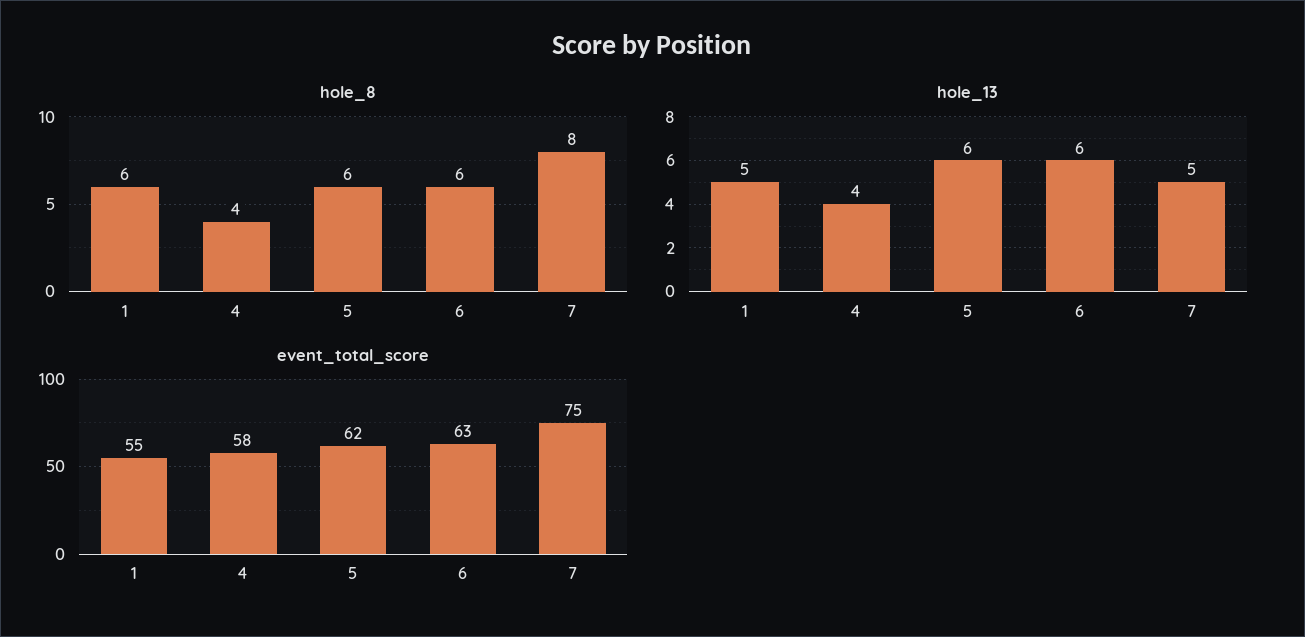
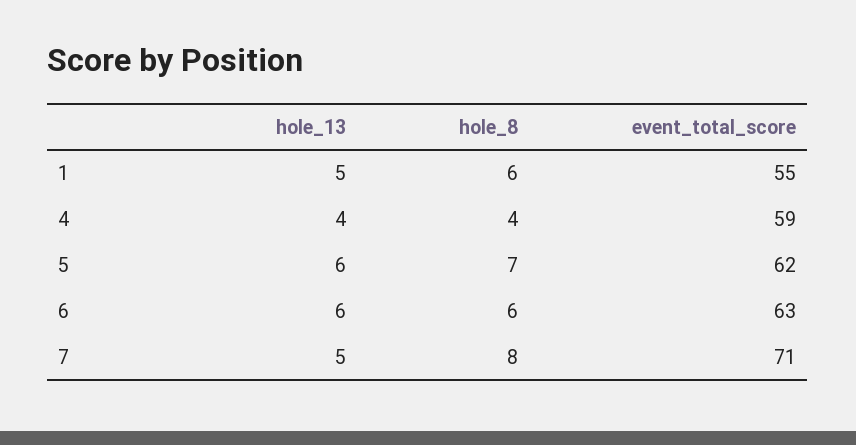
  {
    "hole_8": {
      "1": 6,
      "4": 4,
-     "5": 6,
+     "5": 7,
      "6": 6,
      "7": 8
    },
    "hole_13": {
      "1": 5,
      "4": 4,
      "5": 6,
      "6": 6,
      "7": 5
    },
    "event_total_score": {
      "1": 55,
-     "4": 58,
+     "4": 59,
      "5": 62,
      "6": 63,
-     "7": 75
+     "7": 71
    }
  }

